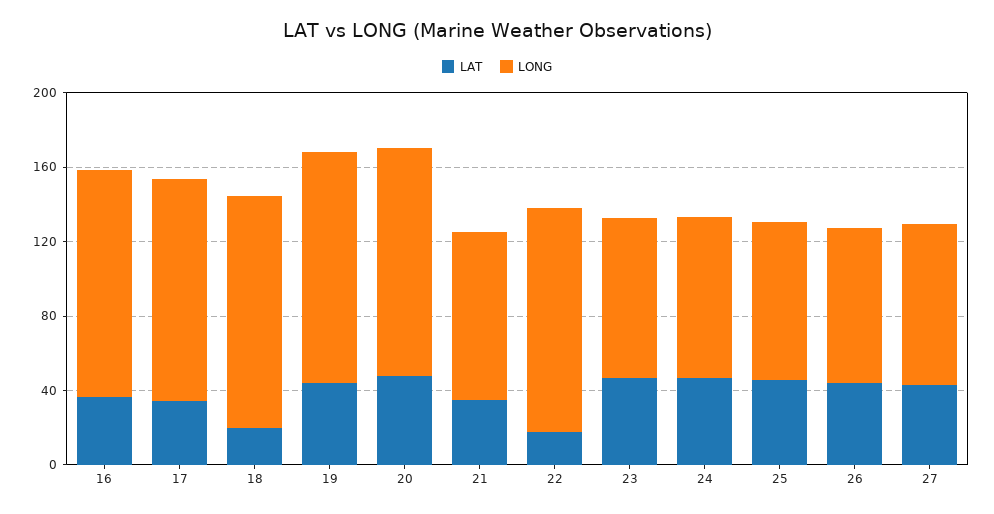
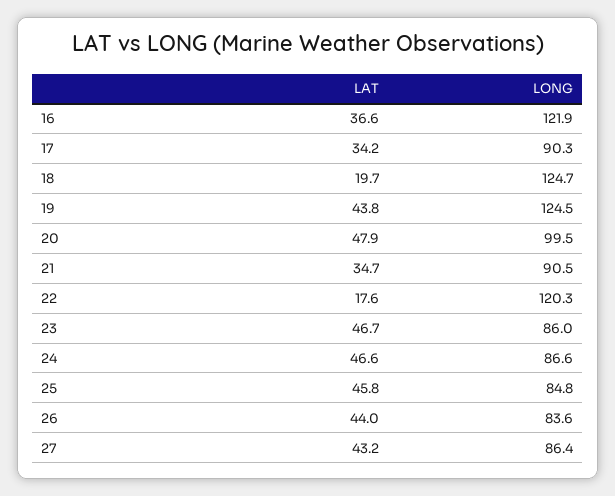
  {
    "LAT": {
      "16": 36.6,
      "17": 34.2,
      "18": 19.7,
      "19": 43.8,
      "20": 47.9,
      "21": 34.7,
      "22": 17.6,
      "23": 46.7,
      "24": 46.6,
      "25": 45.8,
      "26": 44,
      "27": 43.2
    },
    "LONG": {
      "16": 121.9,
-     "17": 120,
+     "17": 90.3,
      "18": 124.7,
      "19": 124.5,
-     "20": 120,
+     "20": 99.5,
      "21": 90.5,
      "22": 120.3,
      "23": 86,
      "24": 86.6,
      "25": 84.8,
      "26": 83.6,
      "27": 86.4
    }
  }

